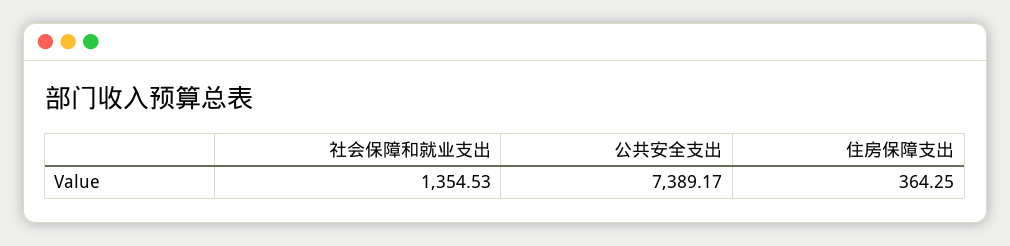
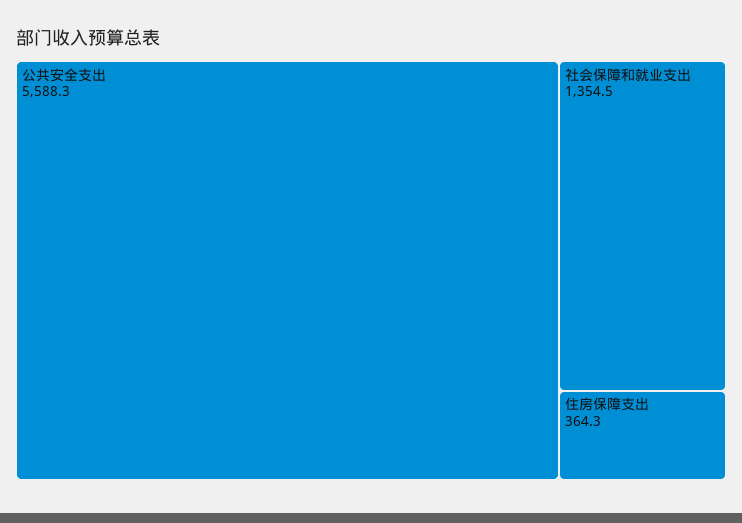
  {
    "社会保障和就业支出": 1354.53,
-   "公共安全支出": 7389.17,
+   "公共安全支出": 5588.3,
    "住房保障支出": 364.25
  }

